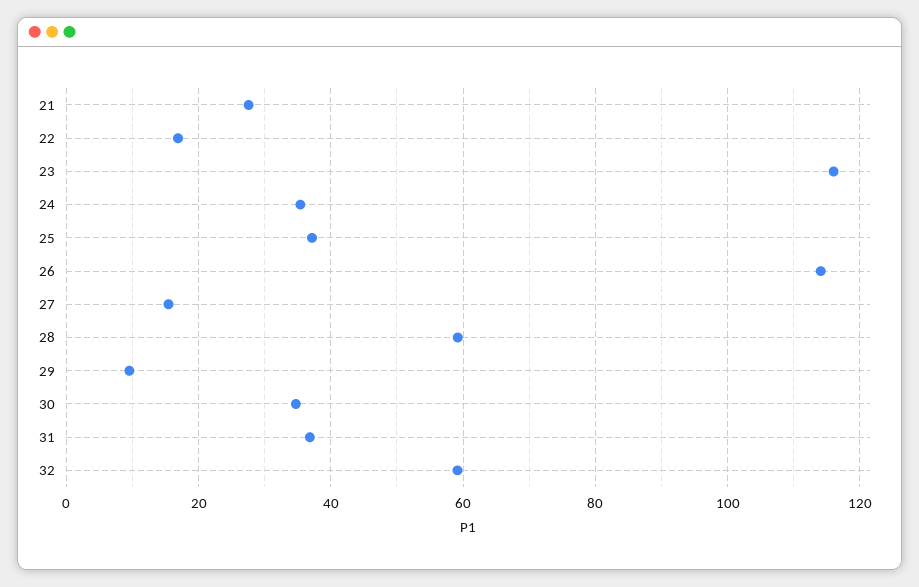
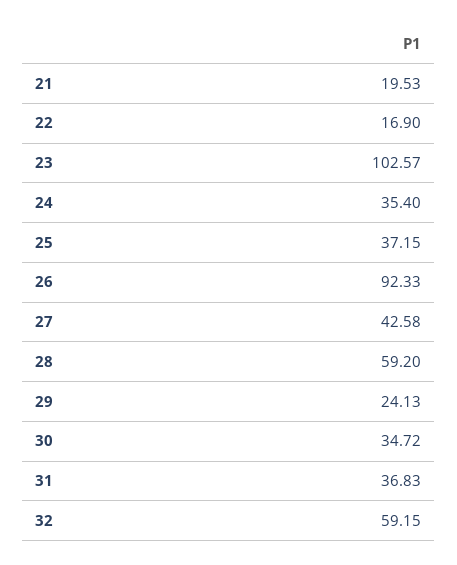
  {
-   "21": 28,
+   "21": 19.53,
    "22": 16.9,
-   "23": 116,
+   "23": 102.57,
    "24": 35.4,
    "25": 37.15,
-   "26": 114,
+   "26": 92.33,
-   "27": 16,
+   "27": 42.58,
    "28": 59.2,
-   "29": 10,
+   "29": 24.13,
    "30": 34.72,
    "31": 36.83,
    "32": 59.15
  }

